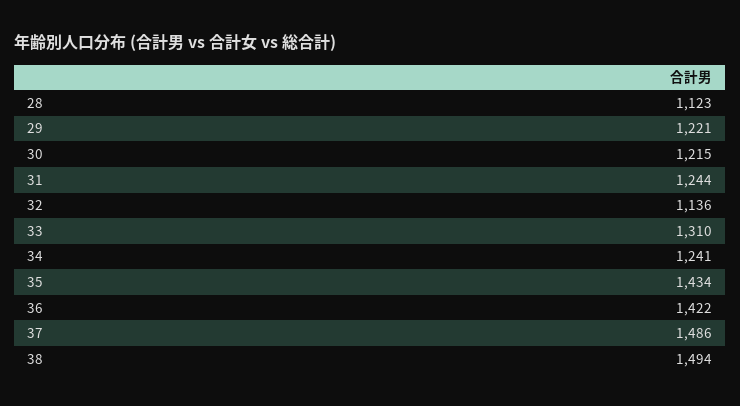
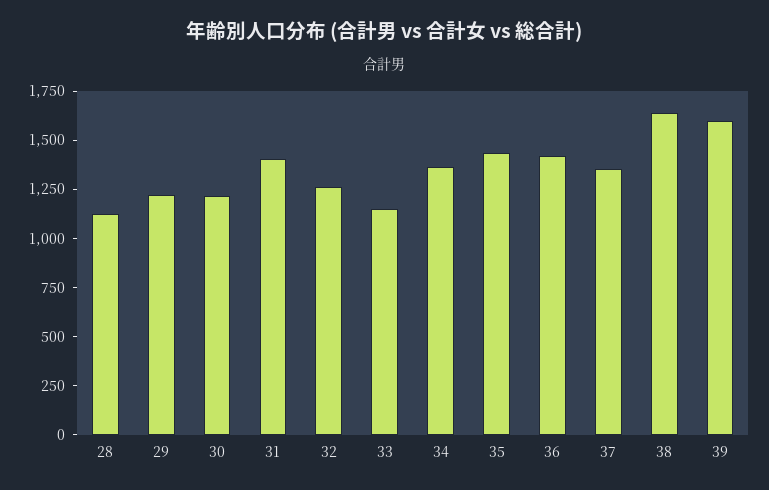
  {
    "28": 1123,
    "29": 1221,
    "30": 1215,
-   "31": 1244,
+   "31": 1400,
-   "32": 1136,
+   "32": 1250,
-   "33": 1310,
+   "33": 1150,
-   "34": 1241,
+   "34": 1350,
    "35": 1434,
    "36": 1422,
-   "37": 1486,
+   "37": 1350,
-   "38": 1494
+   "38": 1650,
+   "39": 1600
  }

